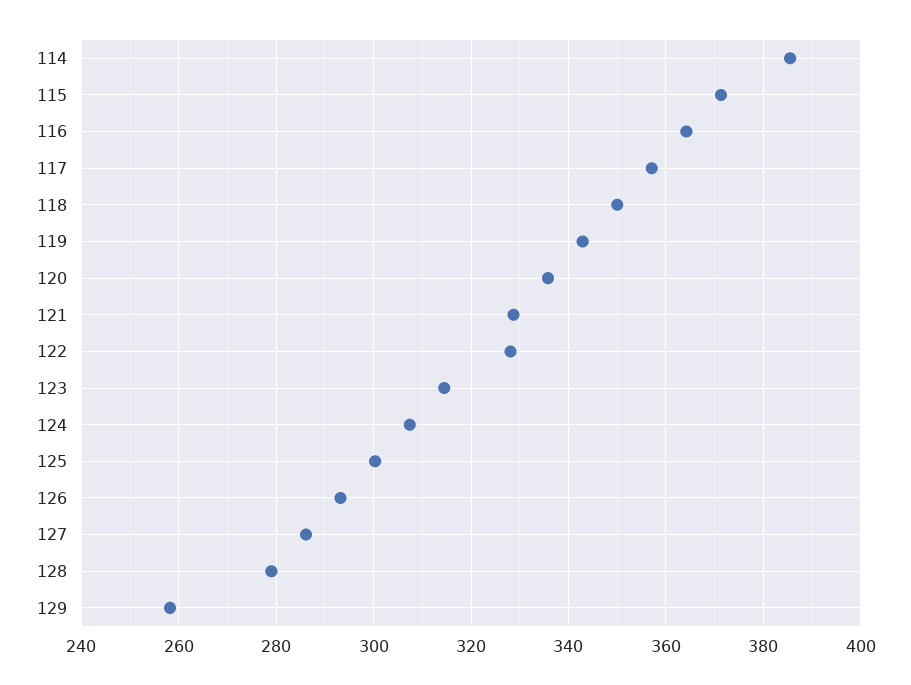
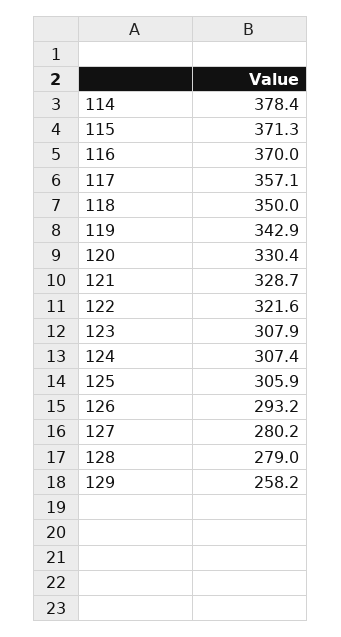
  {
-   "114": 386,
+   "114": 378.4,
    "115": 371.3,
-   "116": 364,
+   "116": 370,
    "117": 357.1,
    "118": 350,
    "119": 342.9,
-   "120": 336,
+   "120": 330.4,
    "121": 328.7,
-   "122": 328,
+   "122": 321.6,
-   "123": 314,
+   "123": 307.9,
    "124": 307.4,
-   "125": 300,
+   "125": 305.9,
    "126": 293.2,
-   "127": 286,
+   "127": 280.2,
    "128": 279,
    "129": 258.2
  }

